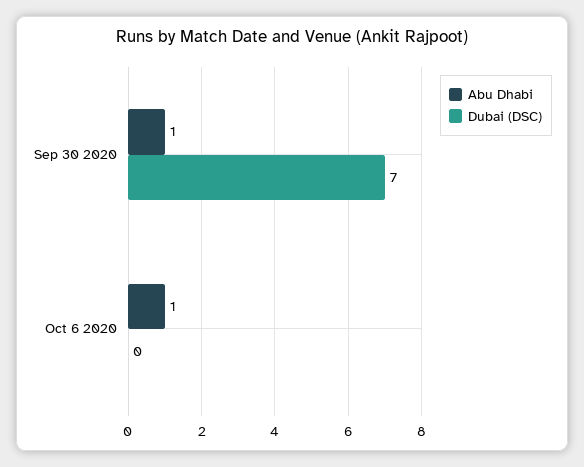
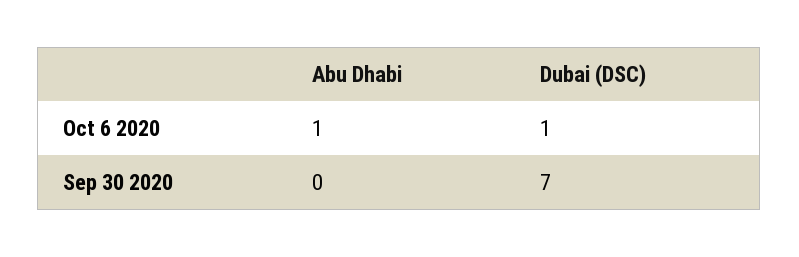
  {
    "Abu Dhabi": {
-     "Sep 30 2020": 1,
+     "Sep 30 2020": 0,
      "Oct 6 2020": 1
    },
    "Dubai (DSC)": {
      "Sep 30 2020": 7,
-     "Oct 6 2020": 0
+     "Oct 6 2020": 1
    }
  }

